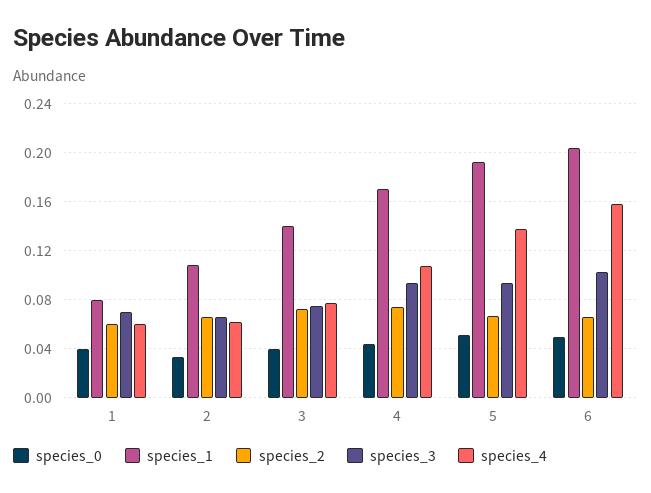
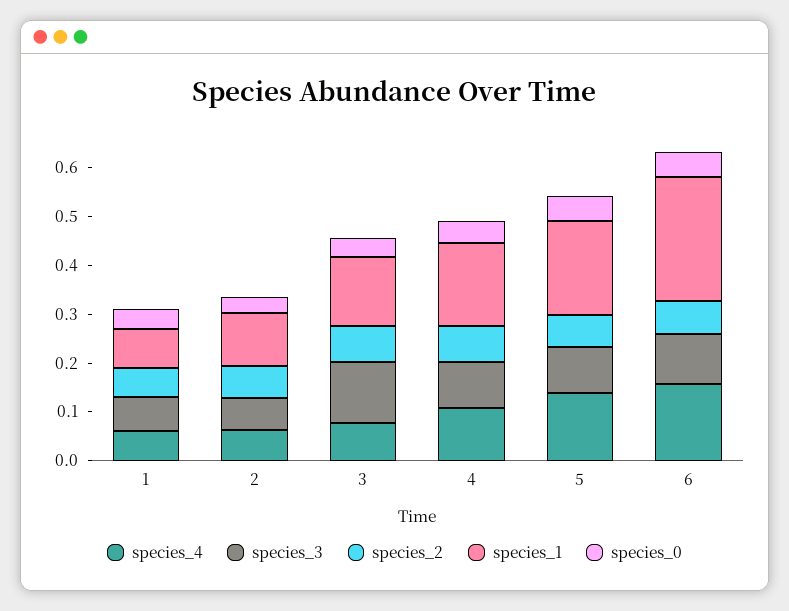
  {
    "species_0": {
      "1": 0.04,
      "2": 0.035,
      "3": 0.04,
      "4": 0.045,
      "5": 0.05,
      "6": 0.05
    },
    "species_1": {
      "1": 0.08,
      "2": 0.11,
      "3": 0.14,
      "4": 0.17,
      "5": 0.195,
-     "6": 0.205
+     "6": 0.26
    },
    "species_2": {
      "1": 0.06,
      "2": 0.065,
      "3": 0.075,
      "4": 0.075,
      "5": 0.065,
      "6": 0.065
    },
    "species_3": {
      "1": 0.07,
      "2": 0.065,
-     "3": 0.075,
+     "3": 0.12,
      "4": 0.095,
      "5": 0.095,
      "6": 0.1
    },
    "species_4": {
      "1": 0.06,
      "2": 0.06,
      "3": 0.08,
      "4": 0.11,
      "5": 0.14,
      "6": 0.16
    }
  }

